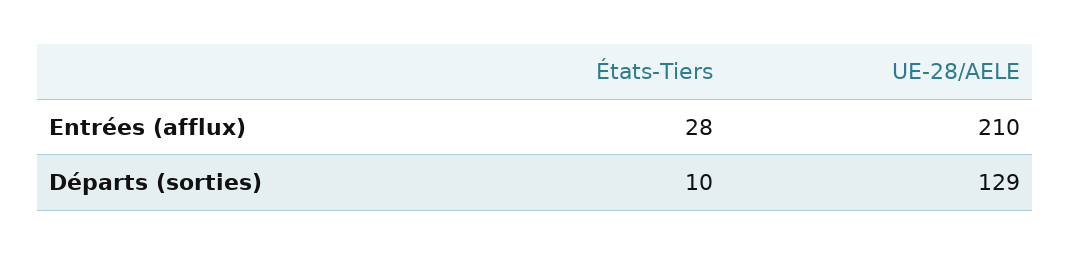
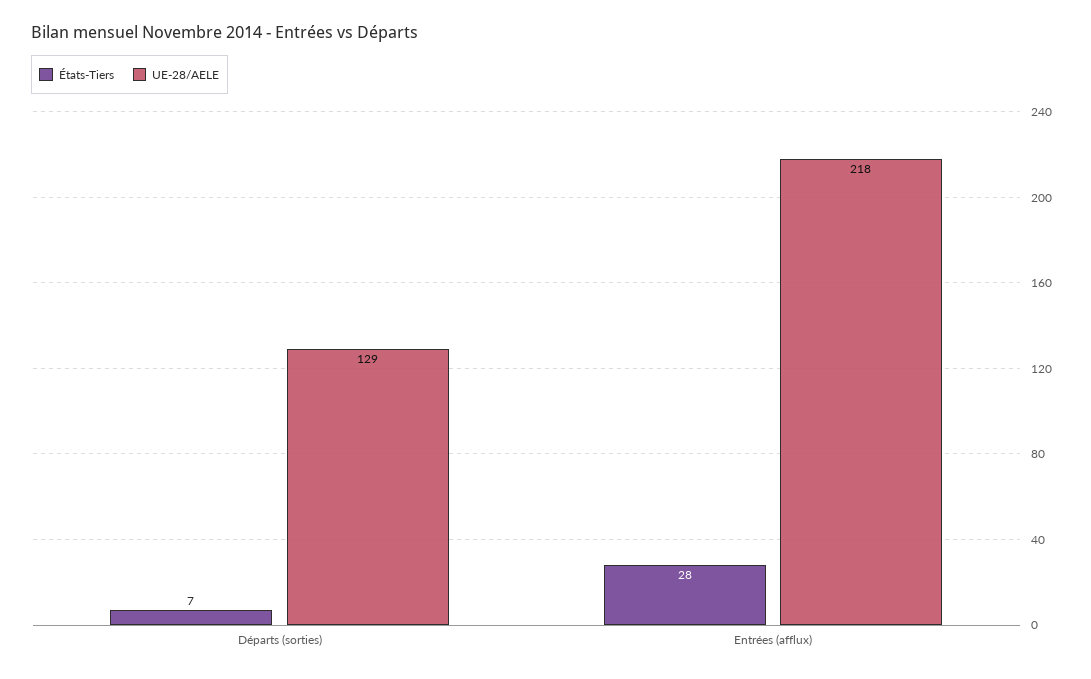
  {
    "États-Tiers": {
      "Entrées (afflux)": 28,
-     "Départs (sorties)": 10
+     "Départs (sorties)": 7
    },
    "UE-28/AELE": {
-     "Entrées (afflux)": 210,
+     "Entrées (afflux)": 218,
      "Départs (sorties)": 129
    }
  }

